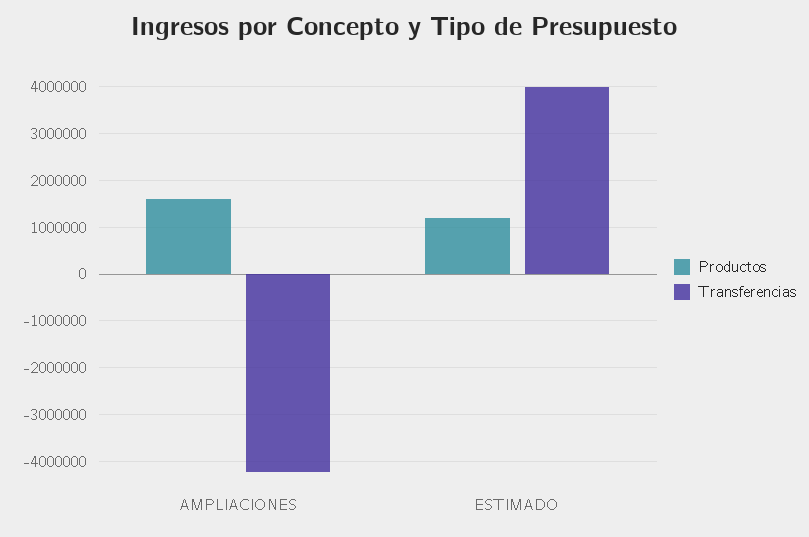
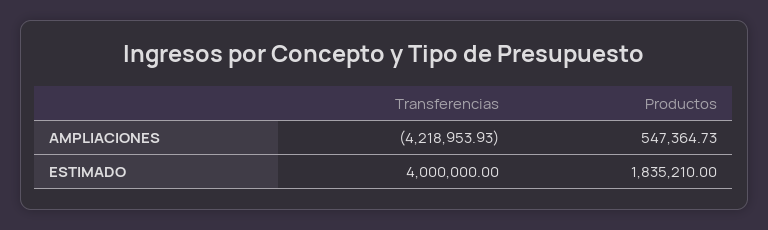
  {
    "Productos": {
-     "AMPLIACIONES": 1600000,
+     "AMPLIACIONES": 547364.73,
-     "ESTIMADO": 1200000
+     "ESTIMADO": 1835210
    },
    "Transferencias": {
      "AMPLIACIONES": -4218953.93,
      "ESTIMADO": 4000000
    }
  }

